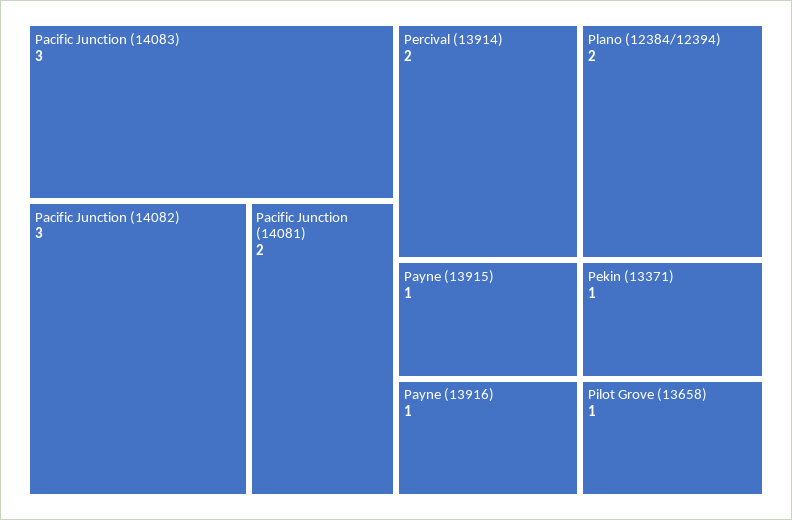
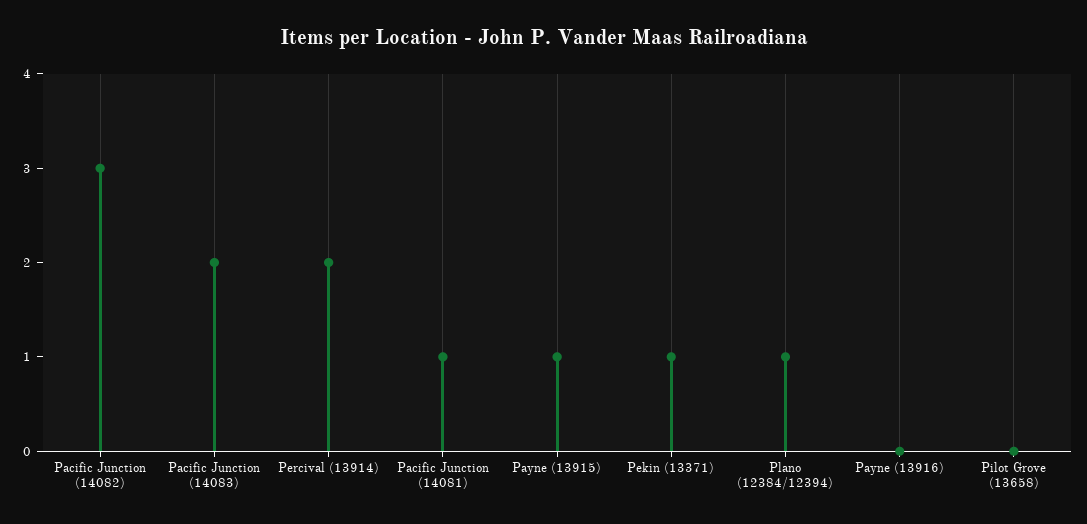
  {
-   "Pacific Junction (14083)": 3,
+   "Pacific Junction (14083)": 2,
    "Pacific Junction (14082)": 3,
-   "Pacific Junction (14081)": 2,
+   "Pacific Junction (14081)": 1,
    "Percival (13914)": 2,
-   "Plano (12384/12394)": 2,
+   "Plano (12384/12394)": 1,
    "Payne (13915)": 1,
-   "Payne (13916)": 1,
+   "Payne (13916)": 0,
    "Pekin (13371)": 1,
-   "Pilot Grove (13658)": 1
+   "Pilot Grove (13658)": 0
  }

